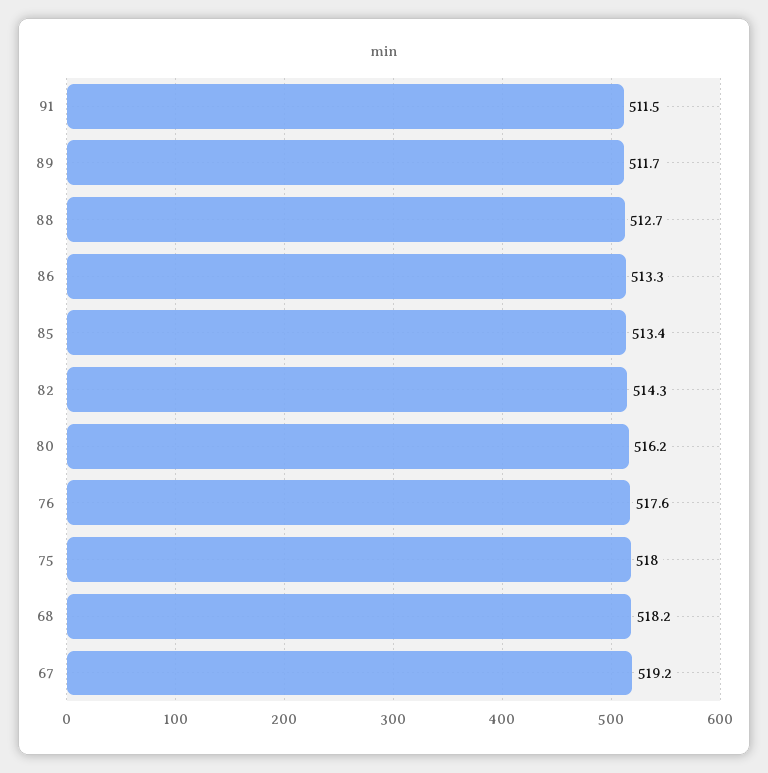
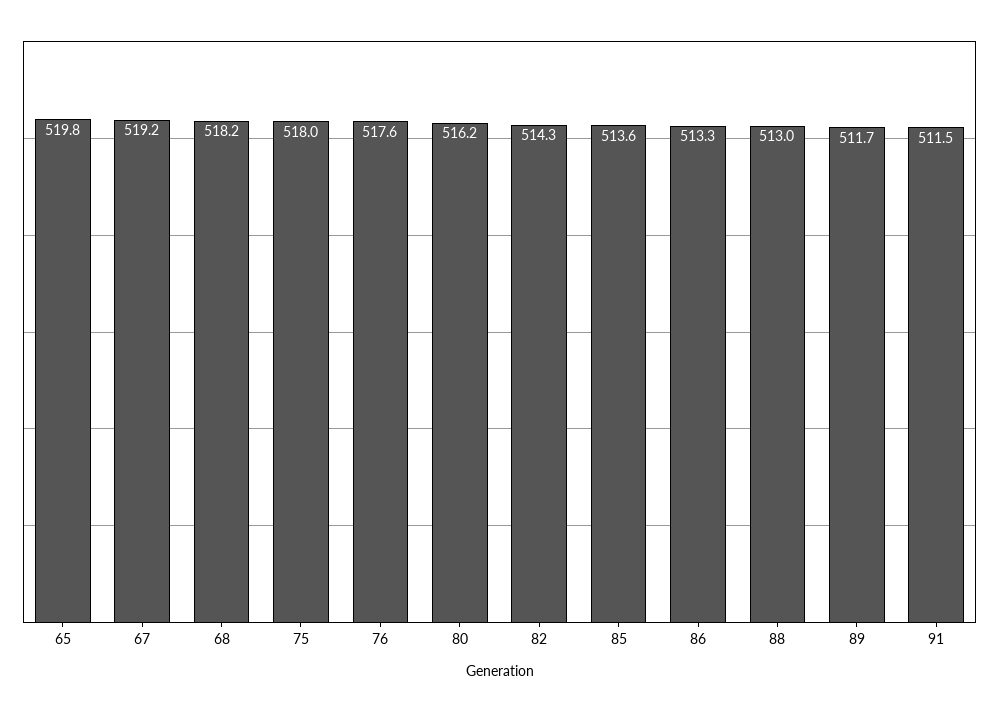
  {
    "91": 511.5,
    "89": 511.7,
-   "88": 512.7,
+   "88": 513,
    "86": 513.3,
-   "85": 513.4,
+   "85": 513.6,
    "82": 514.3,
    "80": 516.2,
    "76": 517.6,
    "75": 518,
    "68": 518.2,
-   "67": 519.2
+   "67": 519.2,
+   "65": 519.8
  }

